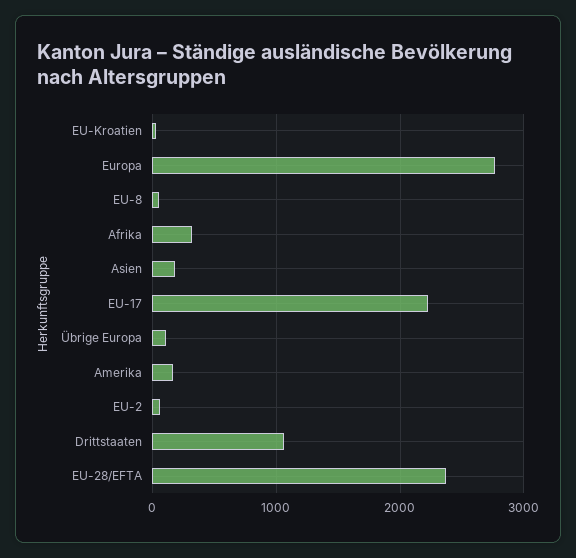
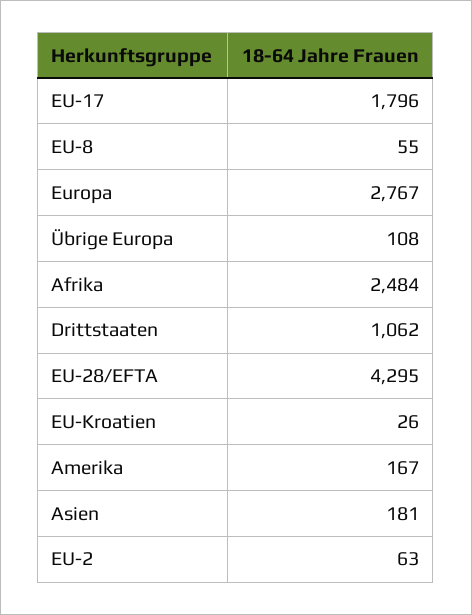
  {
    "EU-Kroatien": 26,
    "Europa": 2767,
    "EU-8": 55,
-   "Afrika": 300,
+   "Afrika": 2484,
    "Asien": 181,
-   "EU-17": 2200,
+   "EU-17": 1796,
    "Übrige Europa": 108,
    "Amerika": 167,
    "EU-2": 63,
    "Drittstaaten": 1062,
-   "EU-28/EFTA": 2400
+   "EU-28/EFTA": 4295
  }

